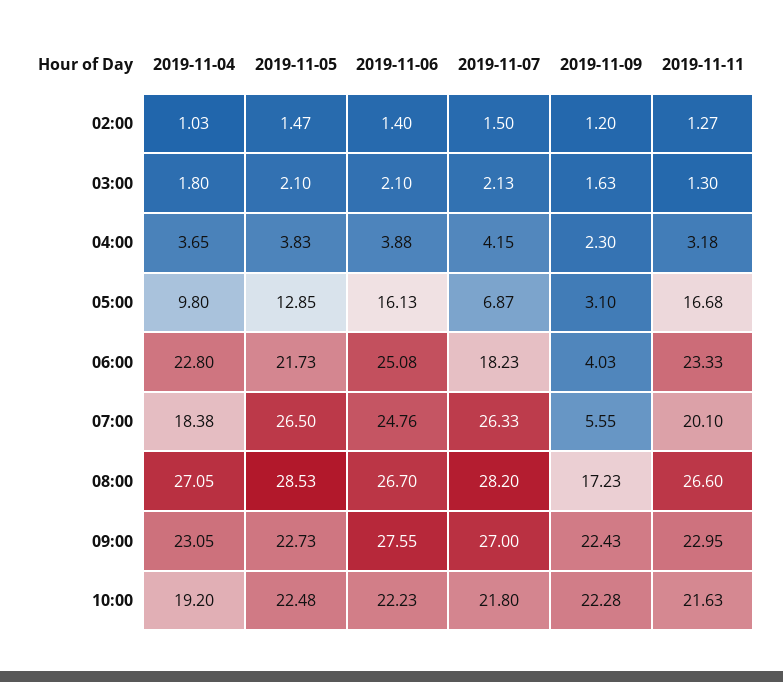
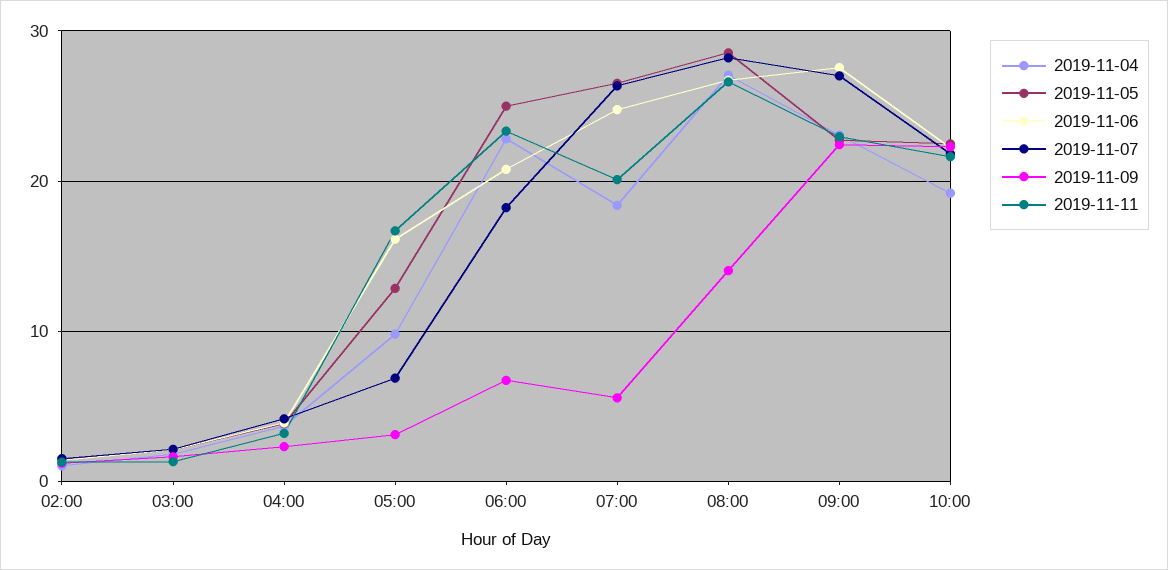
  {
    "2019-11-04": {
      "02:00": 1.03,
      "03:00": 1.8,
      "04:00": 3.65,
      "05:00": 9.8,
      "06:00": 22.8,
      "07:00": 18.38,
      "08:00": 27.05,
      "09:00": 23.05,
      "10:00": 19.2
    },
    "2019-11-05": {
      "02:00": 1.47,
      "03:00": 2.1,
      "04:00": 3.83,
      "05:00": 12.85,
-     "06:00": 21.73,
+     "06:00": 25,
      "07:00": 26.5,
      "08:00": 28.53,
      "09:00": 22.73,
      "10:00": 22.48
    },
    "2019-11-06": {
      "02:00": 1.4,
      "03:00": 2.1,
      "04:00": 3.88,
      "05:00": 16.13,
-     "06:00": 25.08,
+     "06:00": 21,
      "07:00": 24.76,
      "08:00": 26.7,
      "09:00": 27.55,
      "10:00": 22.23
    },
    "2019-11-07": {
      "02:00": 1.5,
      "03:00": 2.13,
      "04:00": 4.15,
      "05:00": 6.87,
      "06:00": 18.23,
      "07:00": 26.33,
      "08:00": 28.2,
      "09:00": 27,
      "10:00": 21.8
    },
    "2019-11-09": {
      "02:00": 1.2,
      "03:00": 1.63,
      "04:00": 2.3,
      "05:00": 3.1,
-     "06:00": 4.03,
+     "06:00": 7,
      "07:00": 5.55,
-     "08:00": 17.23,
+     "08:00": 14,
      "09:00": 22.43,
      "10:00": 22.28
    },
    "2019-11-11": {
      "02:00": 1.27,
      "03:00": 1.3,
      "04:00": 3.18,
      "05:00": 16.68,
      "06:00": 23.33,
      "07:00": 20.1,
      "08:00": 26.6,
      "09:00": 22.95,
      "10:00": 21.63
    }
  }

